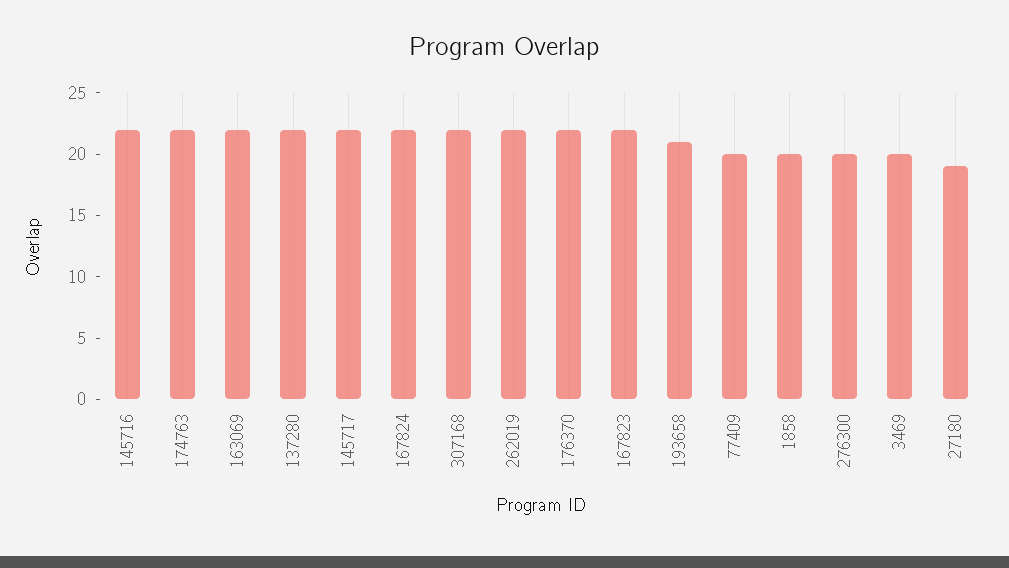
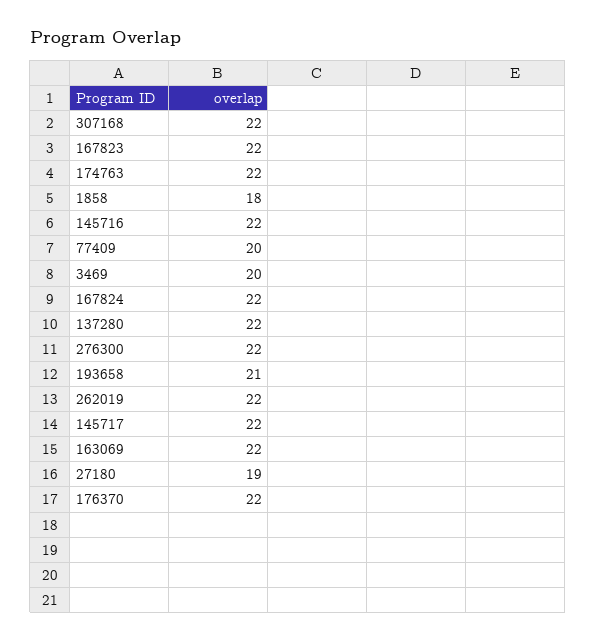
  {
    "145716": 22,
    "174763": 22,
    "163069": 22,
    "137280": 22,
    "145717": 22,
    "167824": 22,
    "307168": 22,
    "262019": 22,
    "176370": 22,
    "167823": 22,
    "193658": 21,
    "77409": 20,
-   "1858": 20,
+   "1858": 18,
-   "276300": 20,
+   "276300": 22,
    "3469": 20,
    "27180": 19
  }

